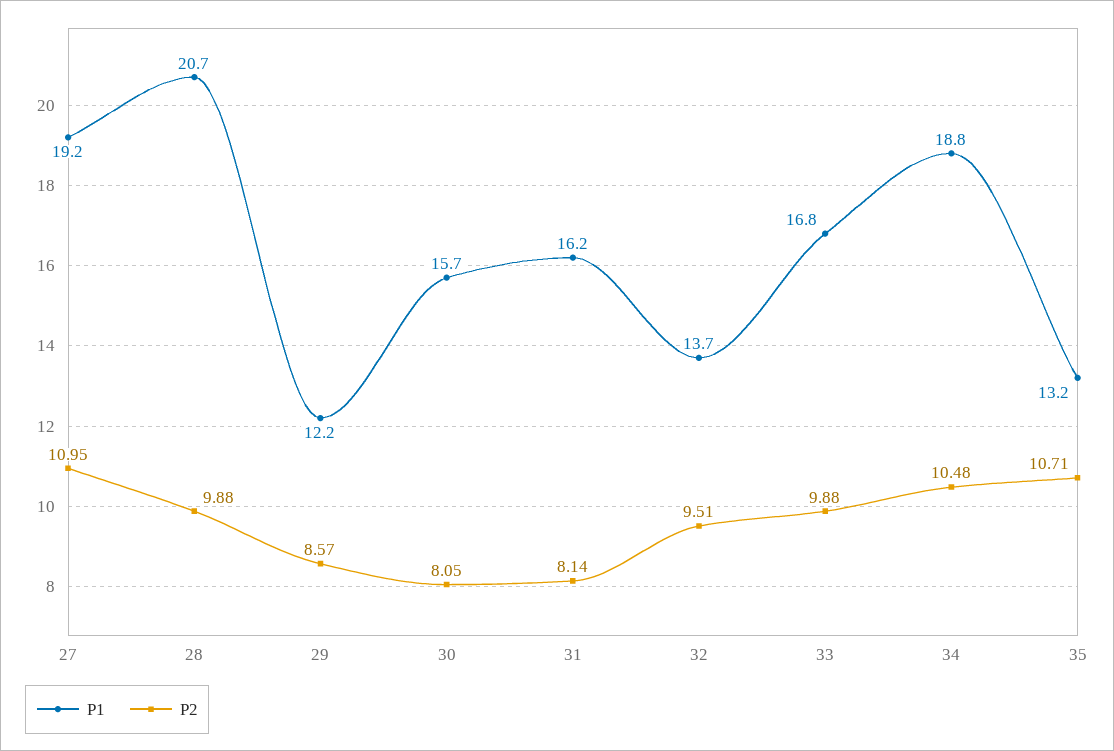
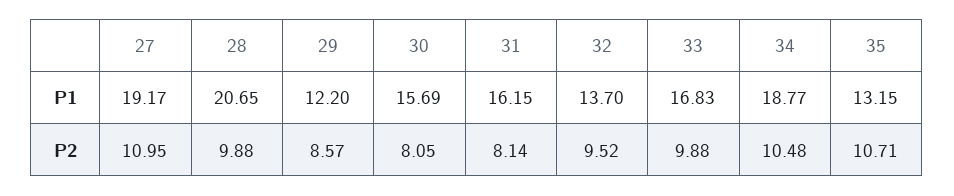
  {
    "P1": {
      "27": 19.17,
      "28": 20.65,
      "29": 12.2,
      "30": 15.69,
      "31": 16.15,
      "32": 13.7,
      "33": 16.83,
      "34": 18.77,
      "35": 13.15
    },
    "P2": {
      "27": 10.95,
      "28": 9.88,
      "29": 8.57,
      "30": 8.05,
      "31": 8.14,
-     "32": 9.51,
+     "32": 9.52,
      "33": 9.88,
      "34": 10.48,
      "35": 10.71
    }
  }

